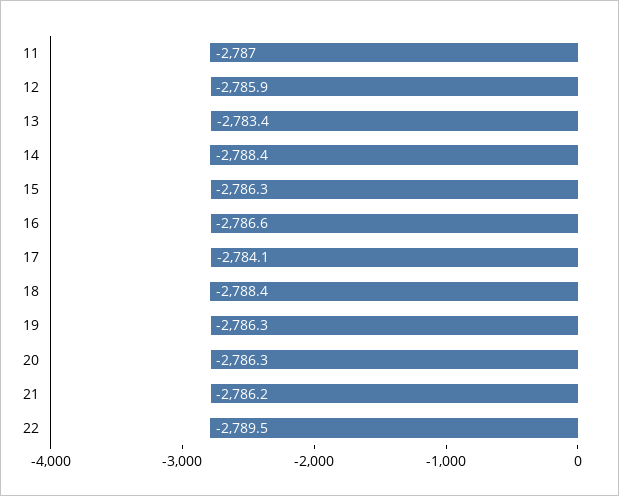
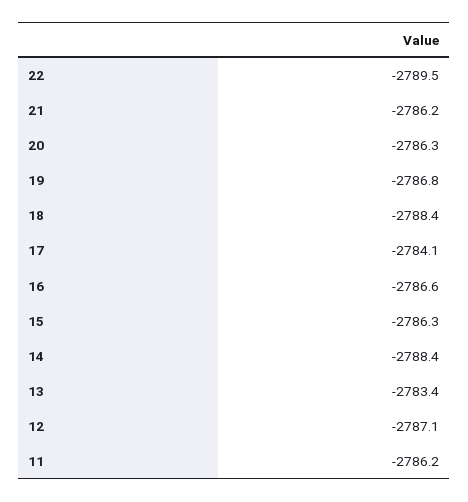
  {
-   "11": -2787,
+   "11": -2786.2,
-   "12": -2785.9,
+   "12": -2787.1,
    "13": -2783.4,
    "14": -2788.4,
    "15": -2786.3,
    "16": -2786.6,
    "17": -2784.1,
    "18": -2788.4,
-   "19": -2786.3,
+   "19": -2786.8,
    "20": -2786.3,
    "21": -2786.2,
    "22": -2789.5
  }

